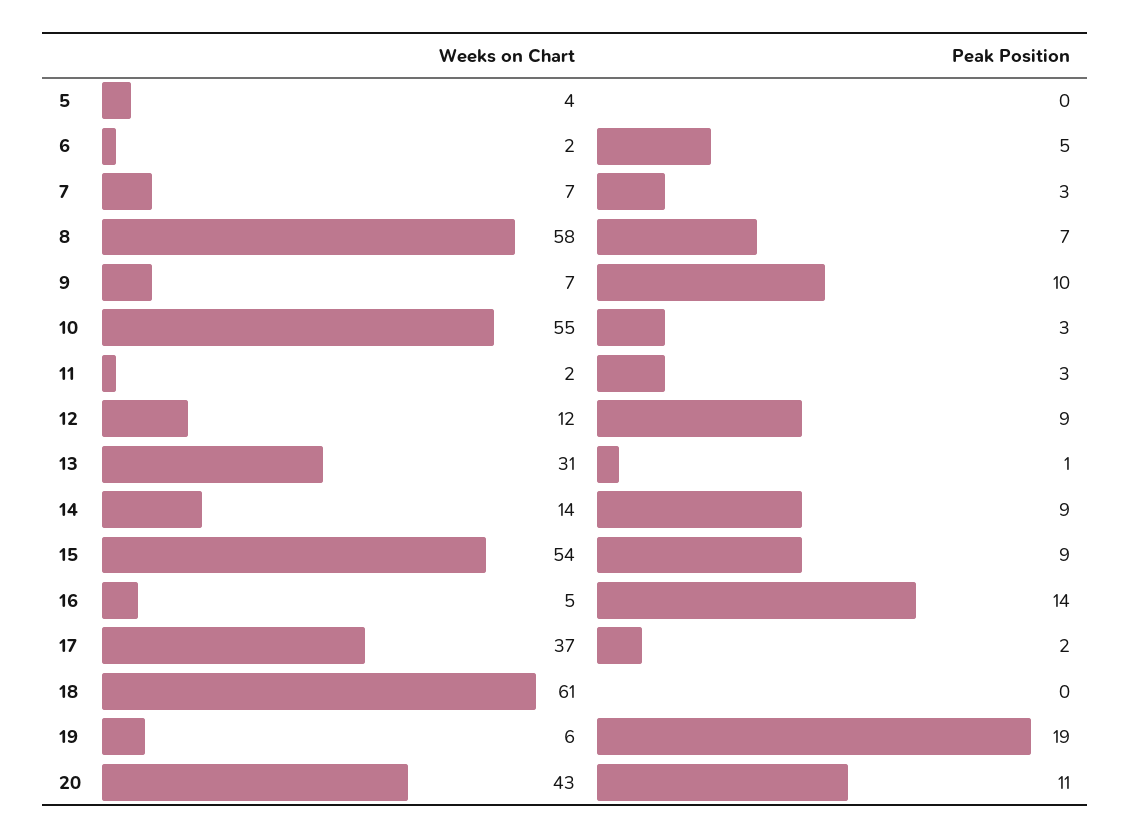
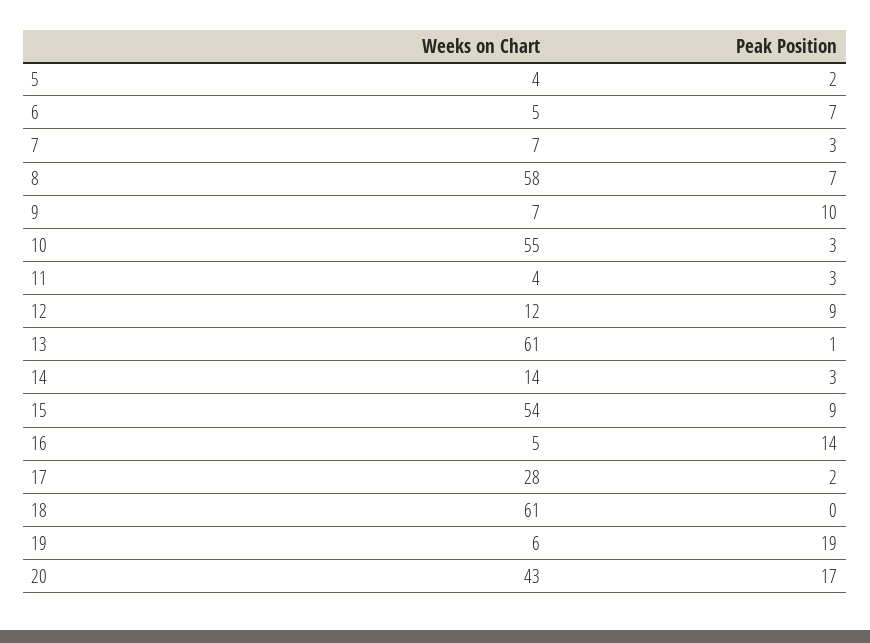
  {
    "Weeks on Chart": {
      "5": 4,
-     "6": 2,
+     "6": 5,
      "7": 7,
      "8": 58,
      "9": 7,
      "10": 55,
-     "11": 2,
+     "11": 4,
      "12": 12,
-     "13": 31,
+     "13": 61,
      "14": 14,
      "15": 54,
      "16": 5,
-     "17": 37,
+     "17": 28,
      "18": 61,
      "19": 6,
      "20": 43
    },
    "Peak Position": {
-     "5": 0,
+     "5": 2,
-     "6": 5,
+     "6": 7,
      "7": 3,
      "8": 7,
      "9": 10,
      "10": 3,
      "11": 3,
      "12": 9,
      "13": 1,
-     "14": 9,
+     "14": 3,
      "15": 9,
      "16": 14,
      "17": 2,
      "18": 0,
      "19": 19,
-     "20": 11
+     "20": 17
    }
  }

